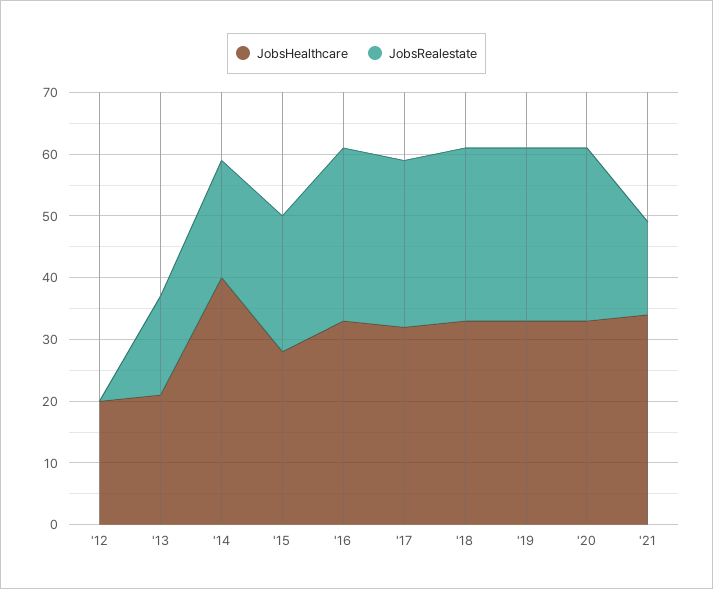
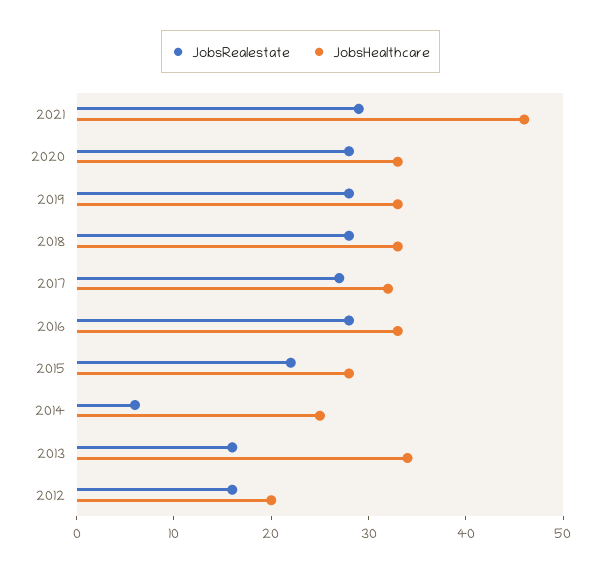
  {
    "JobsHealthcare": {
      "'12": 20,
-     "'13": 20,
+     "'13": 34,
-     "'14": 40,
+     "'14": 25,
      "'15": 28,
      "'16": 33,
      "'17": 32,
      "'18": 33,
      "'19": 33,
      "'20": 33,
-     "'21": 35
+     "'21": 46
    },
    "JobsRealestate": {
-     "'12": 0,
+     "'12": 16,
      "'13": 16,
-     "'14": 20,
+     "'14": 6,
      "'15": 22,
      "'16": 28,
      "'17": 27,
      "'18": 28,
      "'19": 28,
      "'20": 28,
-     "'21": 15
+     "'21": 29
    }
  }

